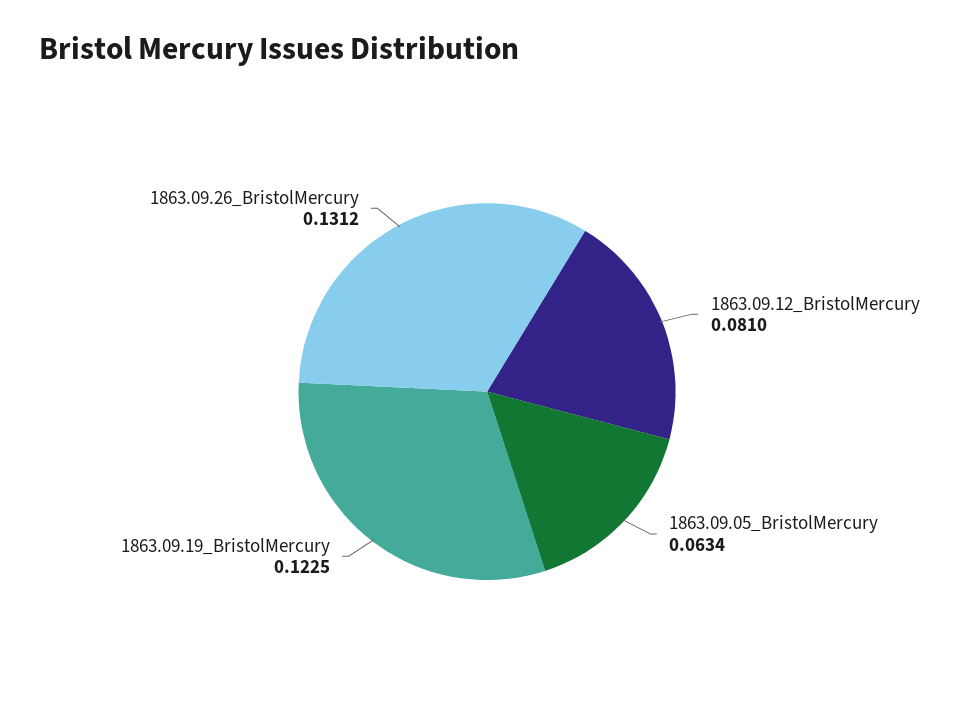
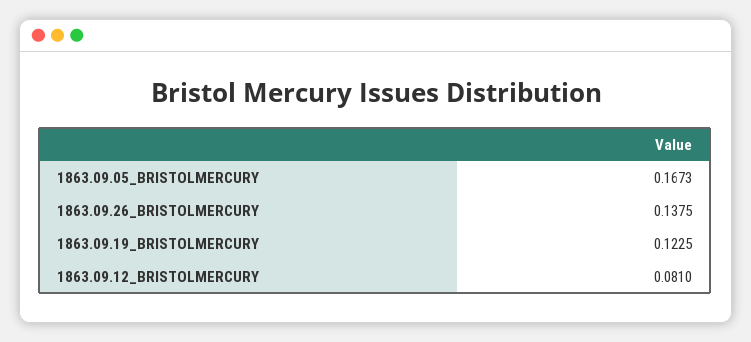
  {
    "1863.09.12_BristolMercury": 0.081,
-   "1863.09.05_BristolMercury": 0.0634,
+   "1863.09.05_BristolMercury": 0.1673,
    "1863.09.19_BristolMercury": 0.1225,
-   "1863.09.26_BristolMercury": 0.1312
+   "1863.09.26_BristolMercury": 0.1375
  }

